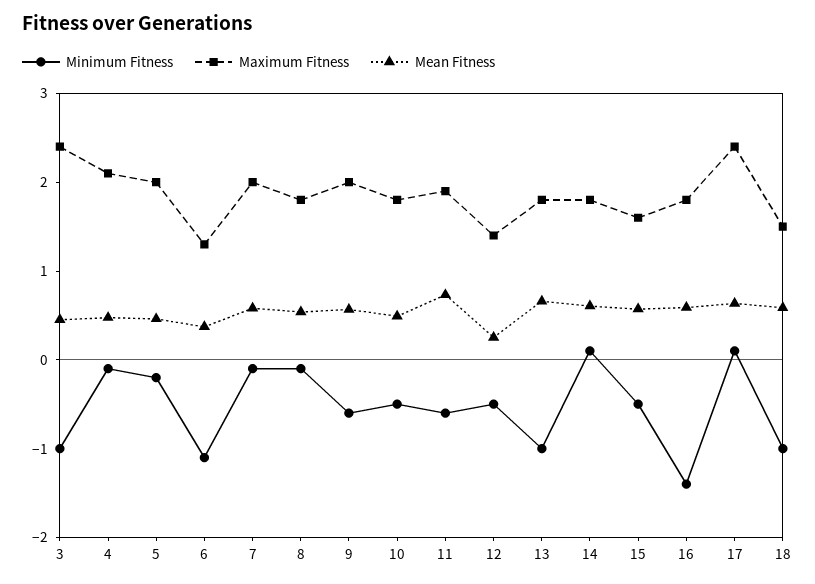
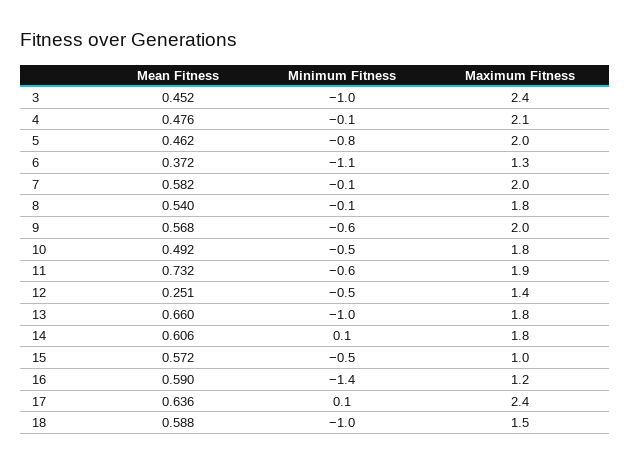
  {
    "Minimum Fitness": {
      "3": -1,
      "4": -0.1,
-     "5": -0.2,
+     "5": -0.8,
      "6": -1.1,
      "7": -0.1,
      "8": -0.1,
      "9": -0.6,
      "10": -0.5,
      "11": -0.6,
      "12": -0.5,
      "13": -1,
      "14": 0.1,
      "15": -0.5,
      "16": -1.4,
      "17": 0.1,
      "18": -1
    },
    "Maximum Fitness": {
      "3": 2.4,
      "4": 2.1,
      "5": 2,
      "6": 1.3,
      "7": 2,
      "8": 1.8,
      "9": 2,
      "10": 1.8,
      "11": 1.9,
      "12": 1.4,
      "13": 1.8,
      "14": 1.8,
-     "15": 1.6,
+     "15": 1,
-     "16": 1.8,
+     "16": 1.2,
      "17": 2.4,
      "18": 1.5
    },
    "Mean Fitness": {
      "3": 0.452,
      "4": 0.476,
      "5": 0.462,
      "6": 0.372,
      "7": 0.582,
      "8": 0.54,
      "9": 0.568,
      "10": 0.492,
      "11": 0.732,
      "12": 0.251,
      "13": 0.66,
      "14": 0.606,
      "15": 0.572,
      "16": 0.59,
      "17": 0.636,
      "18": 0.588
    }
  }

